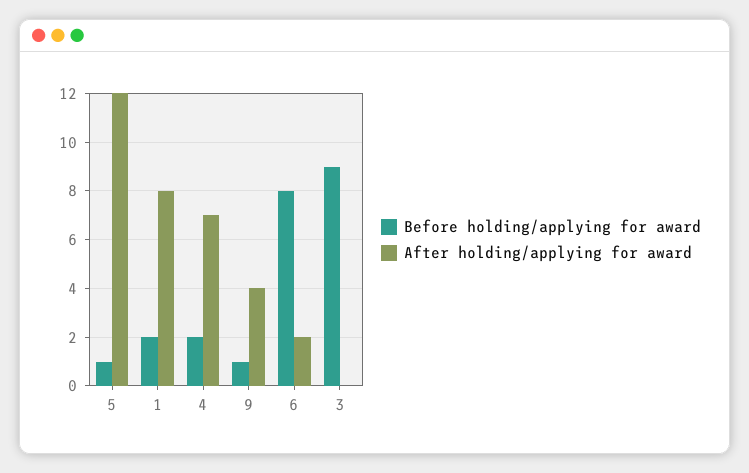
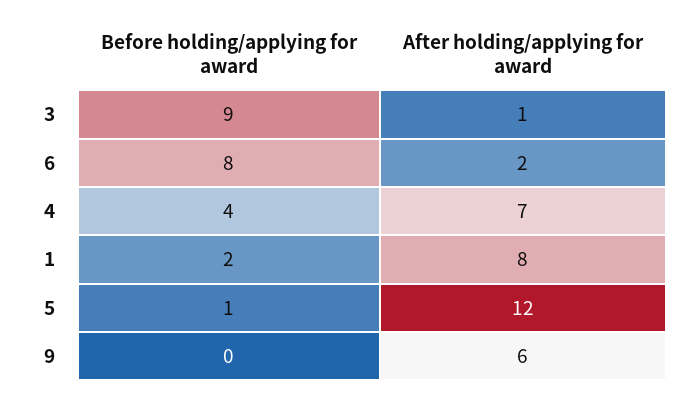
  {
    "Before holding/applying for award": {
      "5": 1,
      "1": 2,
-     "4": 2,
+     "4": 4,
-     "9": 1,
+     "9": 0,
      "6": 8,
      "3": 9
    },
    "After holding/applying for award": {
      "5": 12,
      "1": 8,
      "4": 7,
-     "9": 4,
+     "9": 6,
      "6": 2,
-     "3": 0
+     "3": 1
    }
  }

